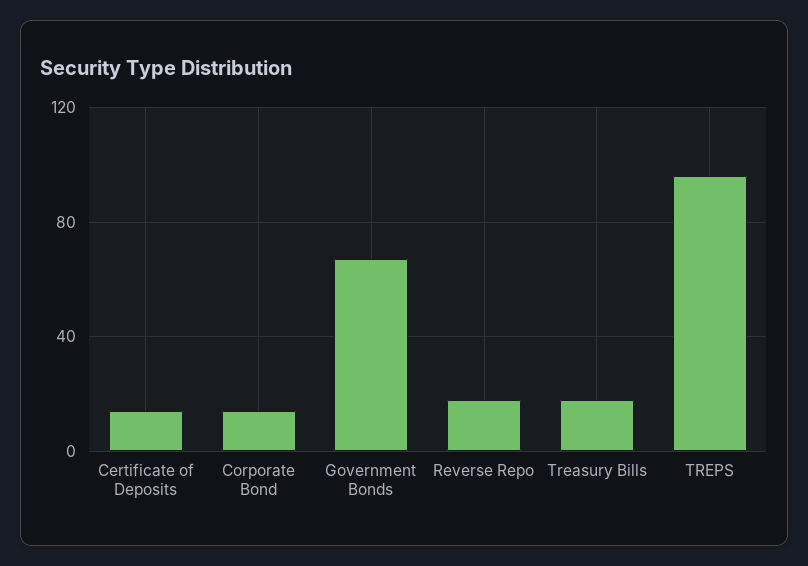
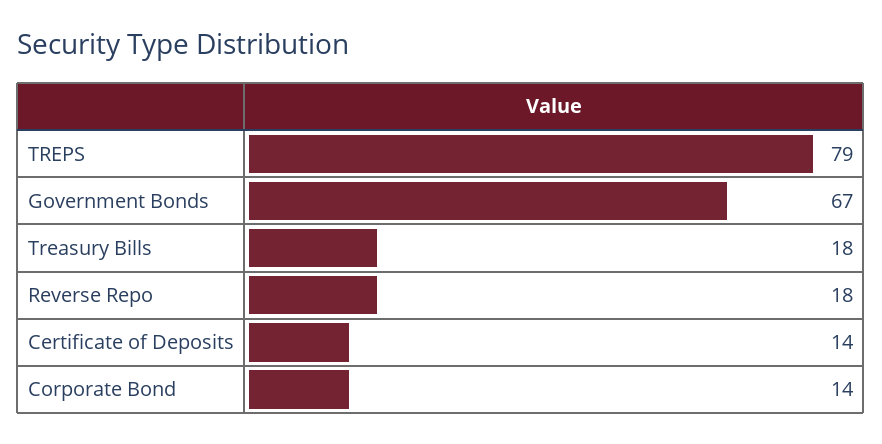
  {
    "Certificate of Deposits": 14,
    "Corporate Bond": 14,
    "Government Bonds": 67,
    "Reverse Repo": 18,
    "Treasury Bills": 18,
-   "TREPS": 95
+   "TREPS": 79
  }

